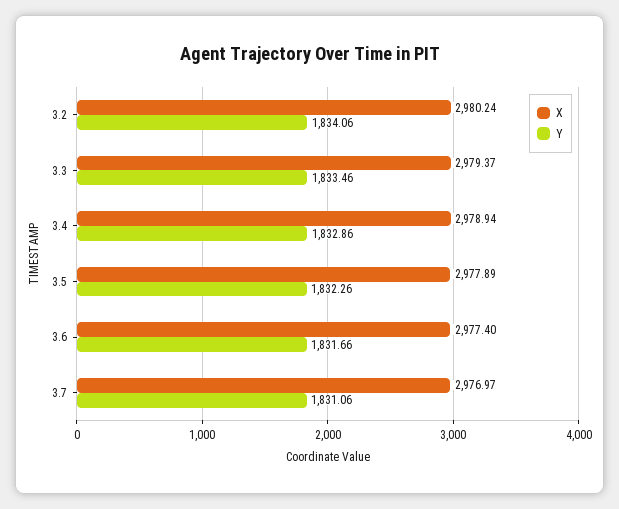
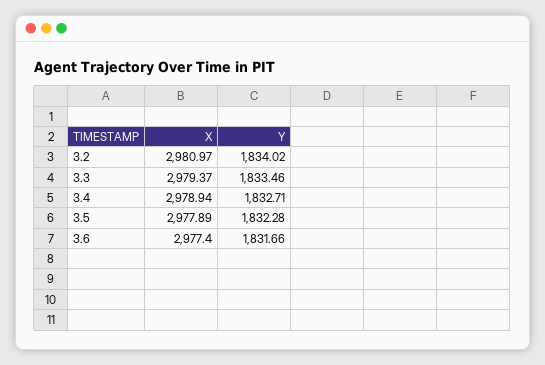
  {
    "X": {
-     "3.2": 2980.24,
+     "3.2": 2980.97,
      "3.3": 2979.37,
      "3.4": 2978.94,
      "3.5": 2977.89,
-     "3.6": 2977.4,
+     "3.6": 2977.4
-     "3.7": 2976.97
    },
    "Y": {
-     "3.2": 1834.06,
+     "3.2": 1834.02,
      "3.3": 1833.46,
-     "3.4": 1832.86,
+     "3.4": 1832.71,
-     "3.5": 1832.26,
+     "3.5": 1832.28,
-     "3.6": 1831.66,
+     "3.6": 1831.66
-     "3.7": 1831.06
    }
  }

